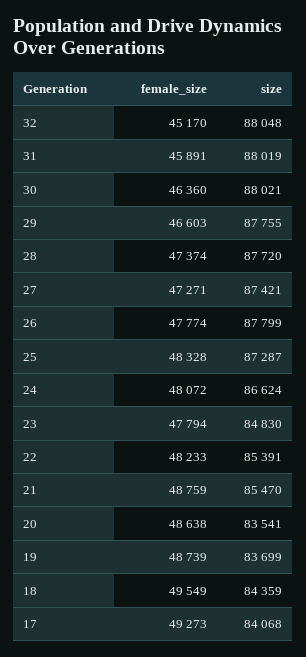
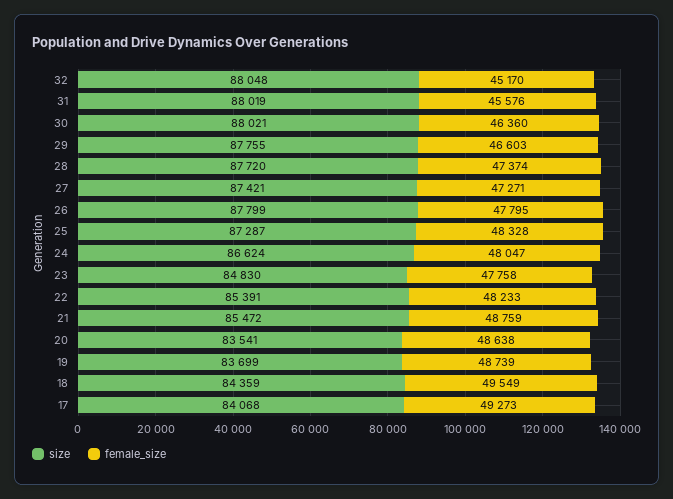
  {
    "female_size": {
      "32": 45170,
-     "31": 45891,
+     "31": 45576,
      "30": 46360,
      "29": 46603,
      "28": 47374,
      "27": 47271,
-     "26": 47774,
+     "26": 47795,
      "25": 48328,
-     "24": 48072,
+     "24": 48047,
-     "23": 47794,
+     "23": 47758,
      "22": 48233,
      "21": 48759,
      "20": 48638,
      "19": 48739,
      "18": 49549,
      "17": 49273
    },
    "size": {
      "32": 88048,
      "31": 88019,
      "30": 88021,
      "29": 87755,
      "28": 87720,
      "27": 87421,
      "26": 87799,
      "25": 87287,
      "24": 86624,
      "23": 84830,
      "22": 85391,
-     "21": 85470,
+     "21": 85472,
      "20": 83541,
      "19": 83699,
      "18": 84359,
      "17": 84068
    }
  }

